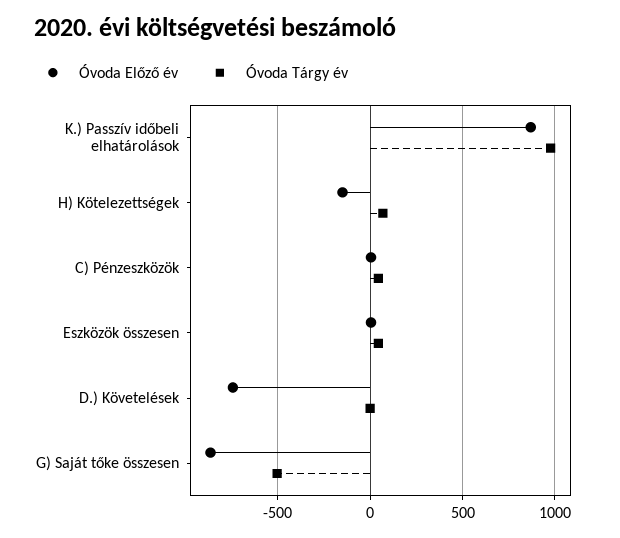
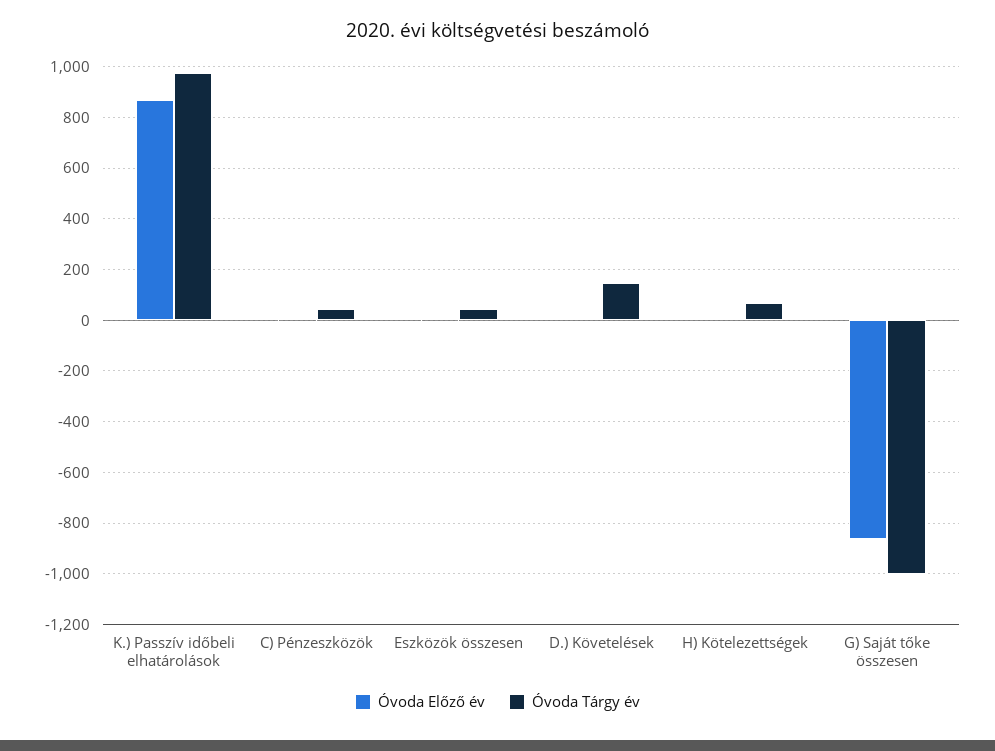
  {
    "Óvoda Előző év": {
      "K.) Passzív időbeli elhatárolások": 875,
-     "H) Kötelezettségek": -150,
+     "H) Kötelezettségek": 0,
      "C) Pénzeszközök": 0,
      "Eszközök összesen": 0,
-     "D.) Követelések": -750,
+     "D.) Követelések": 0,
      "G) Saját tőke összesen": -875
    },
    "Óvoda Tárgy év": {
      "K.) Passzív időbeli elhatárolások": 975,
      "H) Kötelezettségek": 75,
      "C) Pénzeszközök": 50,
      "Eszközök összesen": 50,
-     "D.) Követelések": 0,
+     "D.) Követelések": 150,
-     "G) Saját tőke összesen": -500
+     "G) Saját tőke összesen": -1000
    }
  }

